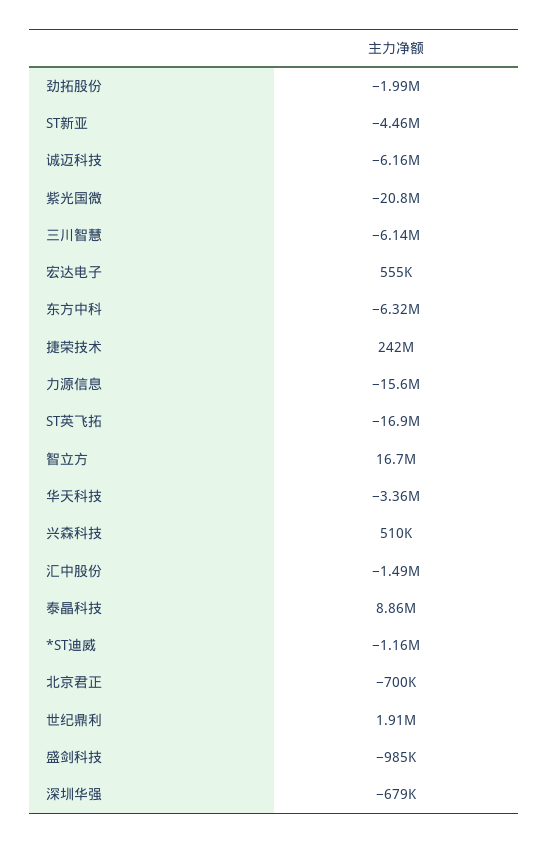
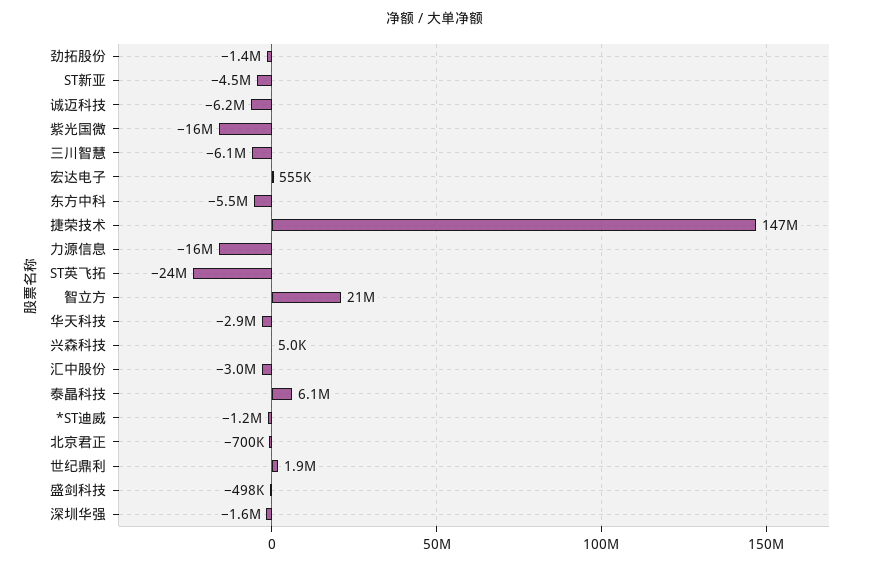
  {
-   "劲拓股份": -1990000,
+   "劲拓股份": -1400000,
    "ST新亚": -4460000,
    "诚迈科技": -6160000,
-   "紫光国微": -20800000,
+   "紫光国微": -16000000,
    "三川智慧": -6140000,
    "宏达电子": 555000,
-   "东方中科": -6320000,
+   "东方中科": -5500000,
-   "捷荣技术": 242000000,
+   "捷荣技术": 147000000,
    "力源信息": -15600000,
-   "ST英飞拓": -16900000,
+   "ST英飞拓": -24000000,
-   "智立方": 16700000,
+   "智立方": 21000000,
-   "华天科技": -3360000,
+   "华天科技": -2900000,
-   "兴森科技": 510000,
+   "兴森科技": 5000,
-   "汇中股份": -1490000,
+   "汇中股份": -3000000,
-   "泰晶科技": 8860000,
+   "泰晶科技": 6100000,
    "*ST迪威": -1160000,
    "北京君正": -700000,
    "世纪鼎利": 1910000,
-   "盛剑科技": -985000,
+   "盛剑科技": -498000,
-   "深圳华强": -679000
+   "深圳华强": -1600000
  }

